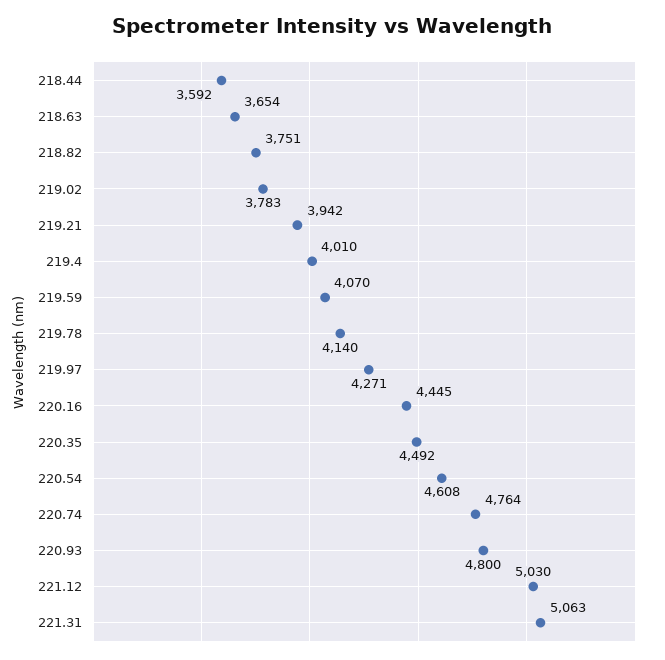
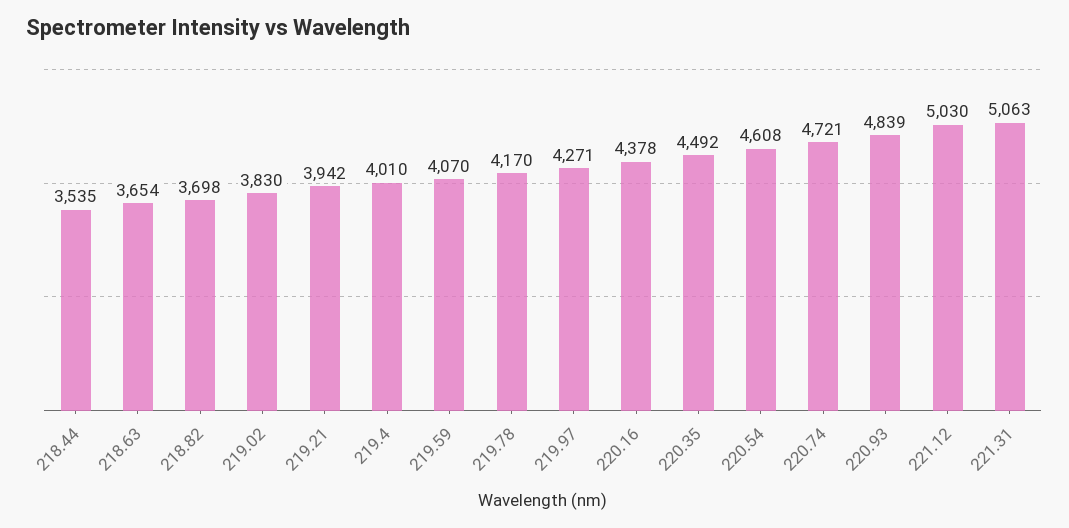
  {
-   "218.44": 3592,
+   "218.44": 3535,
    "218.63": 3654,
-   "218.82": 3751,
+   "218.82": 3698,
-   "219.02": 3783,
+   "219.02": 3830,
    "219.21": 3942,
    "219.4": 4010,
    "219.59": 4070,
-   "219.78": 4140,
+   "219.78": 4170,
    "219.97": 4271,
-   "220.16": 4445,
+   "220.16": 4378,
    "220.35": 4492,
    "220.54": 4608,
-   "220.74": 4764,
+   "220.74": 4721,
-   "220.93": 4800,
+   "220.93": 4839,
    "221.12": 5030,
    "221.31": 5063
  }

